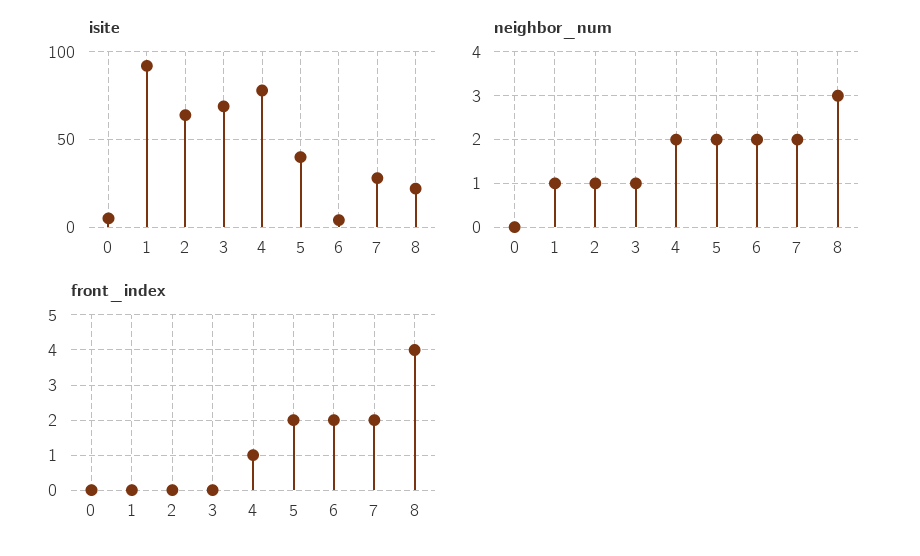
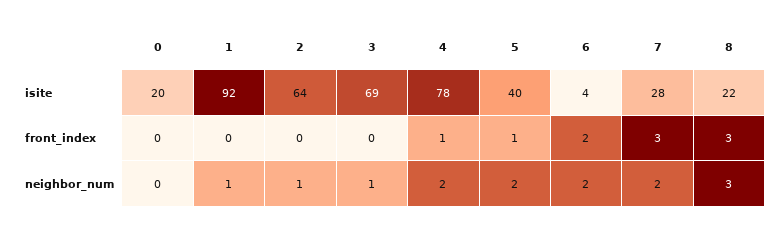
  {
    "isite": {
-     "0": 5,
+     "0": 20,
      "1": 92,
      "2": 64,
      "3": 69,
      "4": 78,
      "5": 40,
      "6": 4,
      "7": 28,
      "8": 22
    },
    "neighbor_num": {
      "0": 0,
      "1": 1,
      "2": 1,
      "3": 1,
      "4": 2,
      "5": 2,
      "6": 2,
      "7": 2,
      "8": 3
    },
    "front_index": {
      "0": 0,
      "1": 0,
      "2": 0,
      "3": 0,
      "4": 1,
-     "5": 2,
+     "5": 1,
      "6": 2,
-     "7": 2,
+     "7": 3,
-     "8": 4
+     "8": 3
    }
  }

